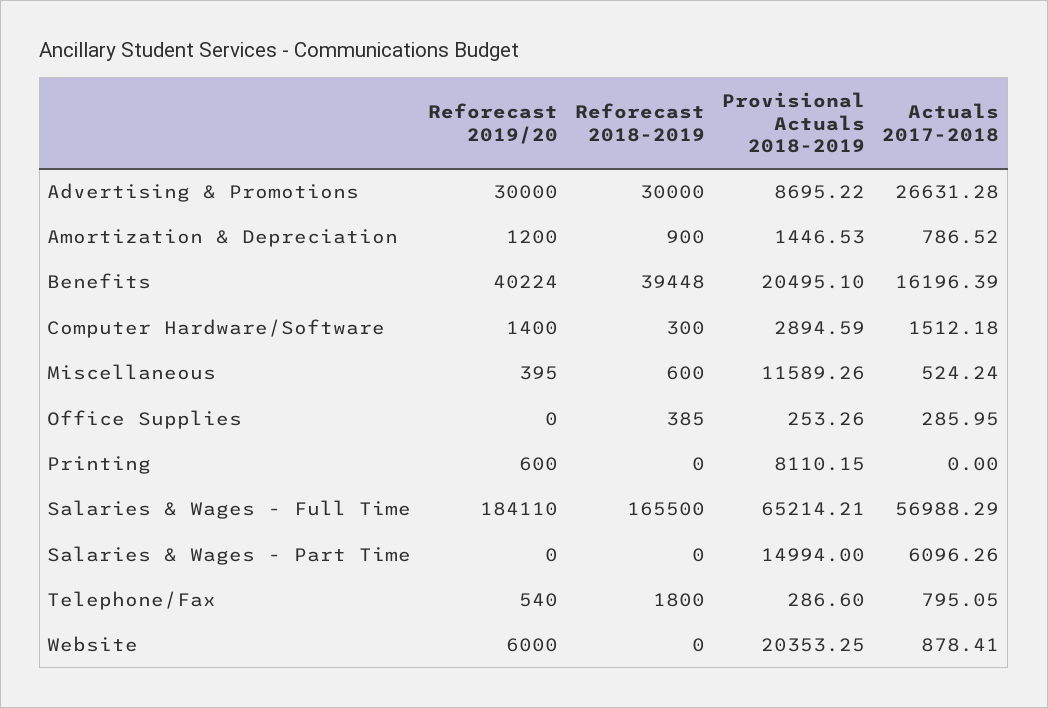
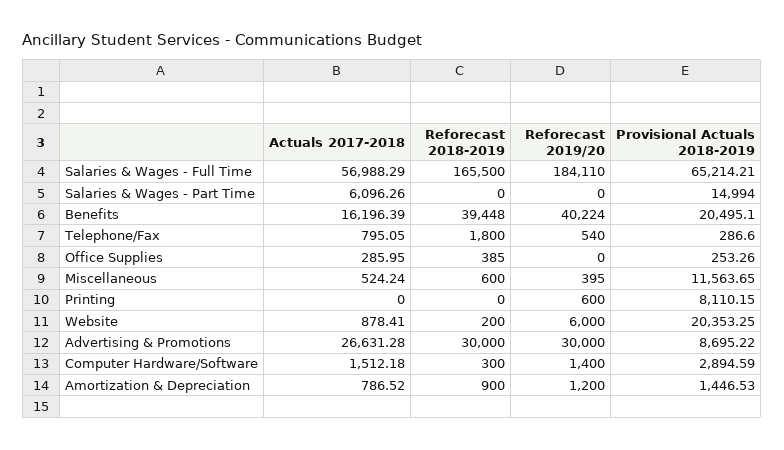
  {
    "Reforecast 2019/20": {
      "Advertising & Promotions": 30000,
      "Amortization & Depreciation": 1200,
      "Benefits": 40224,
      "Computer Hardware/Software": 1400,
      "Miscellaneous": 395,
      "Office Supplies": 0,
      "Printing": 600,
      "Salaries & Wages - Full Time": 184110,
      "Salaries & Wages - Part Time": 0,
      "Telephone/Fax": 540,
      "Website": 6000
    },
    "Reforecast 2018-2019": {
      "Advertising & Promotions": 30000,
      "Amortization & Depreciation": 900,
      "Benefits": 39448,
      "Computer Hardware/Software": 300,
      "Miscellaneous": 600,
      "Office Supplies": 385,
      "Printing": 0,
      "Salaries & Wages - Full Time": 165500,
      "Salaries & Wages - Part Time": 0,
      "Telephone/Fax": 1800,
-     "Website": 0
+     "Website": 200
    },
    "Provisional Actuals 2018-2019": {
      "Advertising & Promotions": 8695.22,
      "Amortization & Depreciation": 1446.53,
      "Benefits": 20495.1,
      "Computer Hardware/Software": 2894.59,
-     "Miscellaneous": 11589.26,
+     "Miscellaneous": 11563.65,
      "Office Supplies": 253.26,
      "Printing": 8110.15,
      "Salaries & Wages - Full Time": 65214.21,
      "Salaries & Wages - Part Time": 14994,
      "Telephone/Fax": 286.6,
      "Website": 20353.25
    },
    "Actuals 2017-2018": {
      "Advertising & Promotions": 26631.28,
      "Amortization & Depreciation": 786.52,
      "Benefits": 16196.39,
      "Computer Hardware/Software": 1512.18,
      "Miscellaneous": 524.24,
      "Office Supplies": 285.95,
      "Printing": 0,
      "Salaries & Wages - Full Time": 56988.29,
      "Salaries & Wages - Part Time": 6096.26,
      "Telephone/Fax": 795.05,
      "Website": 878.41
    }
  }

